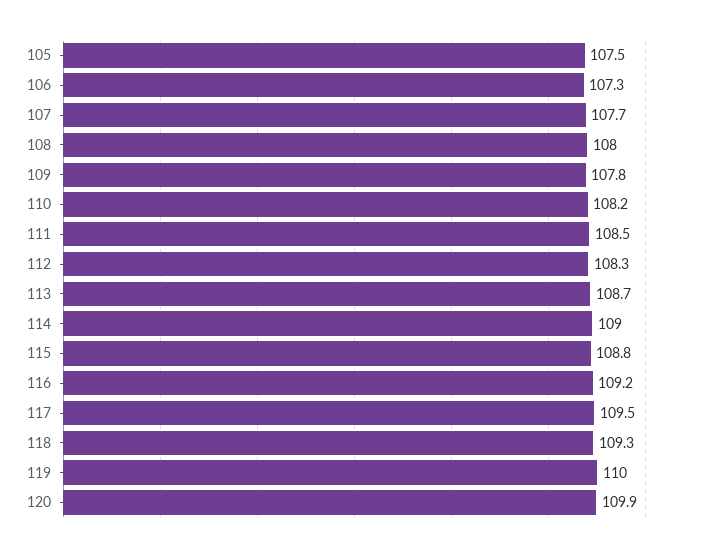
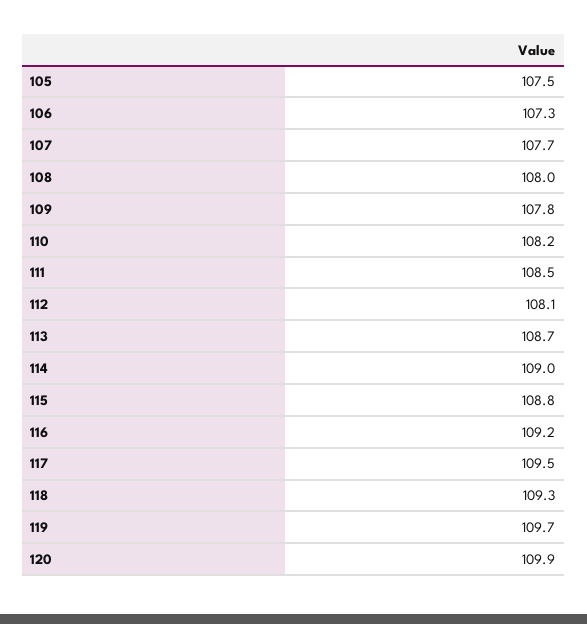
  {
    "105": 107.5,
    "106": 107.3,
    "107": 107.7,
    "108": 108,
    "109": 107.8,
    "110": 108.2,
    "111": 108.5,
-   "112": 108.3,
+   "112": 108.1,
    "113": 108.7,
    "114": 109,
    "115": 108.8,
    "116": 109.2,
    "117": 109.5,
    "118": 109.3,
-   "119": 110,
+   "119": 109.7,
    "120": 109.9
  }

